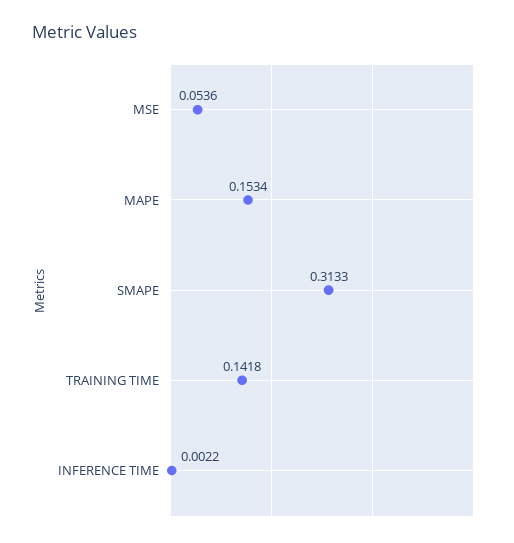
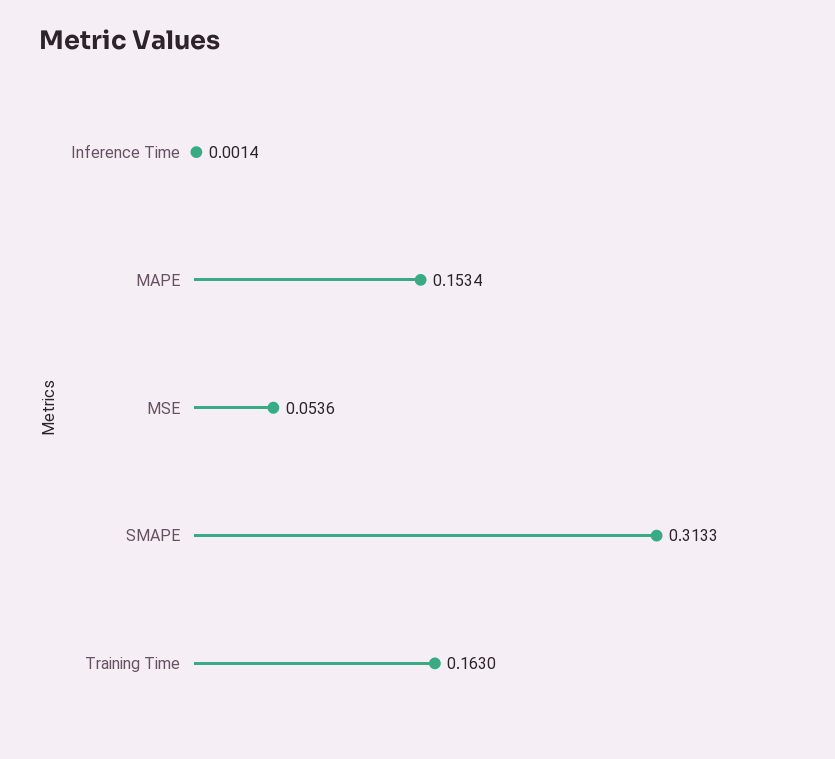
  {
    "MSE": 0.0536,
    "MAPE": 0.1534,
    "SMAPE": 0.3133,
-   "TRAINING TIME": 0.1418,
+   "TRAINING TIME": 0.163,
-   "INFERENCE TIME": 0.0022
+   "INFERENCE TIME": 0.0014
  }

